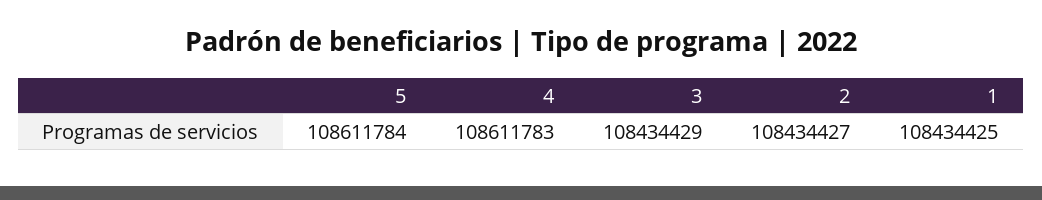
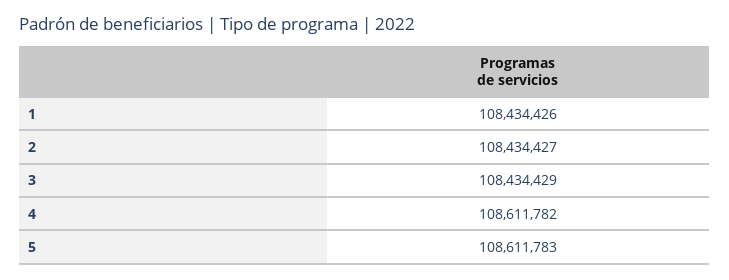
  {
-   "5": 108611784,
+   "5": 108611783,
-   "4": 108611783,
+   "4": 108611782,
    "3": 108434429,
    "2": 108434427,
-   "1": 108434425
+   "1": 108434426
  }

